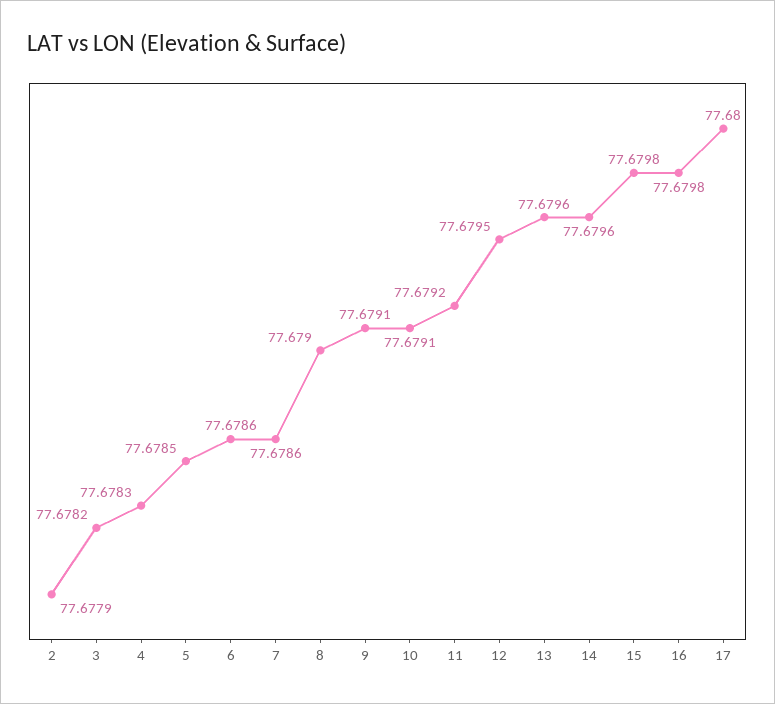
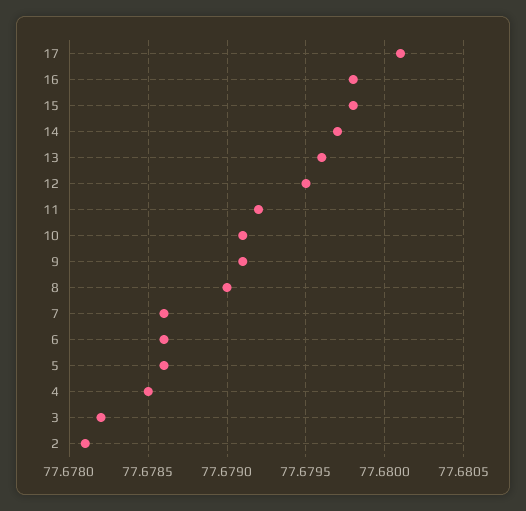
  {
-   "2": 77.6779,
+   "2": 77.6781,
    "3": 77.6782,
-   "4": 77.6783,
+   "4": 77.6785,
-   "5": 77.6785,
+   "5": 77.6786,
    "6": 77.6786,
    "7": 77.6786,
    "8": 77.679,
    "9": 77.6791,
    "10": 77.6791,
    "11": 77.6792,
    "12": 77.6795,
    "13": 77.6796,
-   "14": 77.6796,
+   "14": 77.6797,
    "15": 77.6798,
    "16": 77.6798,
-   "17": 77.68
+   "17": 77.6801
  }

